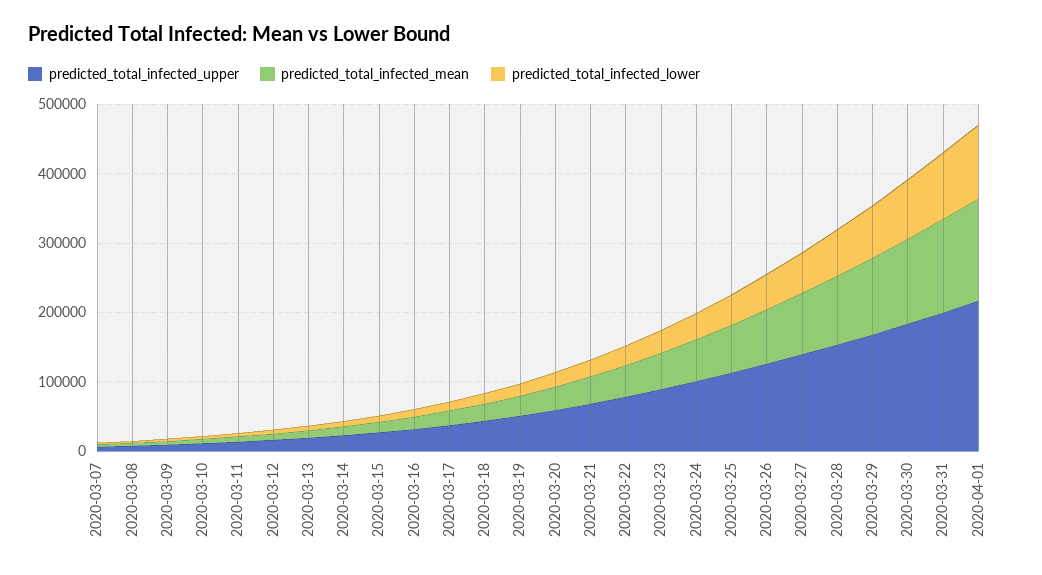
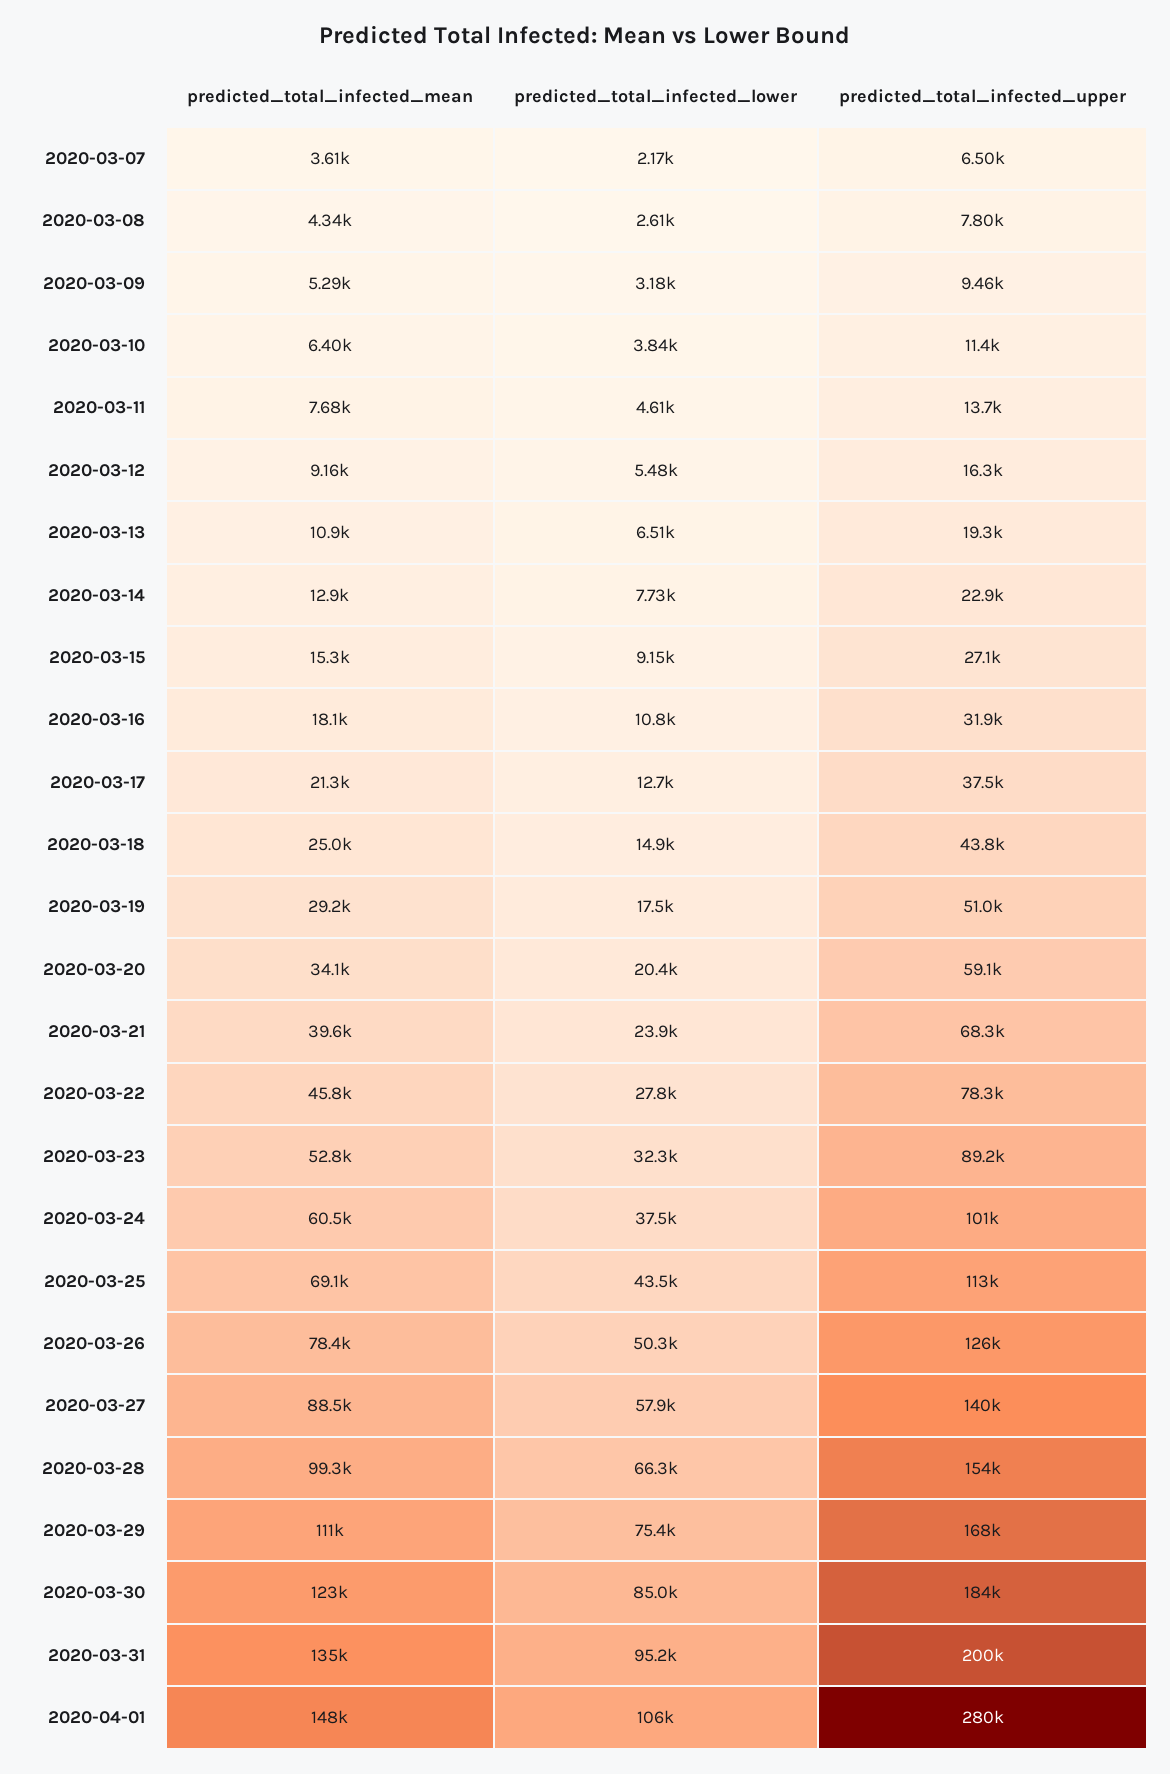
  {
    "predicted_total_infected_upper": {
      "2020-03-07": 6500,
      "2020-03-08": 7800,
      "2020-03-09": 9460,
      "2020-03-10": 11400,
      "2020-03-11": 13700,
      "2020-03-12": 16300,
      "2020-03-13": 19300,
      "2020-03-14": 22900,
      "2020-03-15": 27100,
      "2020-03-16": 31900,
      "2020-03-17": 37500,
      "2020-03-18": 43800,
      "2020-03-19": 51000,
      "2020-03-20": 59100,
      "2020-03-21": 68300,
      "2020-03-22": 78300,
      "2020-03-23": 89200,
      "2020-03-24": 101000,
      "2020-03-25": 113000,
      "2020-03-26": 126000,
      "2020-03-27": 140000,
      "2020-03-28": 154000,
      "2020-03-29": 168000,
      "2020-03-30": 184000,
      "2020-03-31": 200000,
-     "2020-04-01": 220000
+     "2020-04-01": 280000
    },
    "predicted_total_infected_mean": {
      "2020-03-07": 3610,
      "2020-03-08": 4340,
      "2020-03-09": 5290,
      "2020-03-10": 6400,
      "2020-03-11": 7680,
      "2020-03-12": 9160,
      "2020-03-13": 10900,
      "2020-03-14": 12900,
      "2020-03-15": 15300,
      "2020-03-16": 18100,
      "2020-03-17": 21300,
      "2020-03-18": 25000,
      "2020-03-19": 29200,
      "2020-03-20": 34100,
      "2020-03-21": 39600,
      "2020-03-22": 45800,
      "2020-03-23": 52800,
      "2020-03-24": 60500,
      "2020-03-25": 69100,
      "2020-03-26": 78400,
      "2020-03-27": 88500,
      "2020-03-28": 99300,
      "2020-03-29": 111000,
      "2020-03-30": 123000,
      "2020-03-31": 135000,
      "2020-04-01": 148000
    },
    "predicted_total_infected_lower": {
      "2020-03-07": 2170,
      "2020-03-08": 2610,
      "2020-03-09": 3180,
      "2020-03-10": 3840,
      "2020-03-11": 4610,
      "2020-03-12": 5480,
      "2020-03-13": 6510,
      "2020-03-14": 7730,
      "2020-03-15": 9150,
      "2020-03-16": 10800,
      "2020-03-17": 12700,
      "2020-03-18": 14900,
      "2020-03-19": 17500,
      "2020-03-20": 20400,
      "2020-03-21": 23900,
      "2020-03-22": 27800,
      "2020-03-23": 32300,
      "2020-03-24": 37500,
      "2020-03-25": 43500,
      "2020-03-26": 50300,
      "2020-03-27": 57900,
      "2020-03-28": 66300,
      "2020-03-29": 75400,
      "2020-03-30": 85000,
      "2020-03-31": 95200,
      "2020-04-01": 106000
    }
  }

